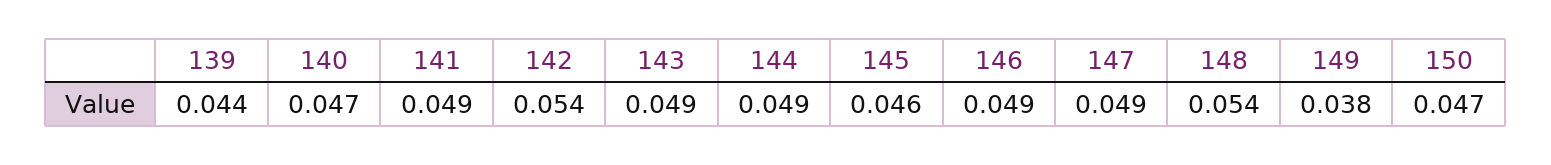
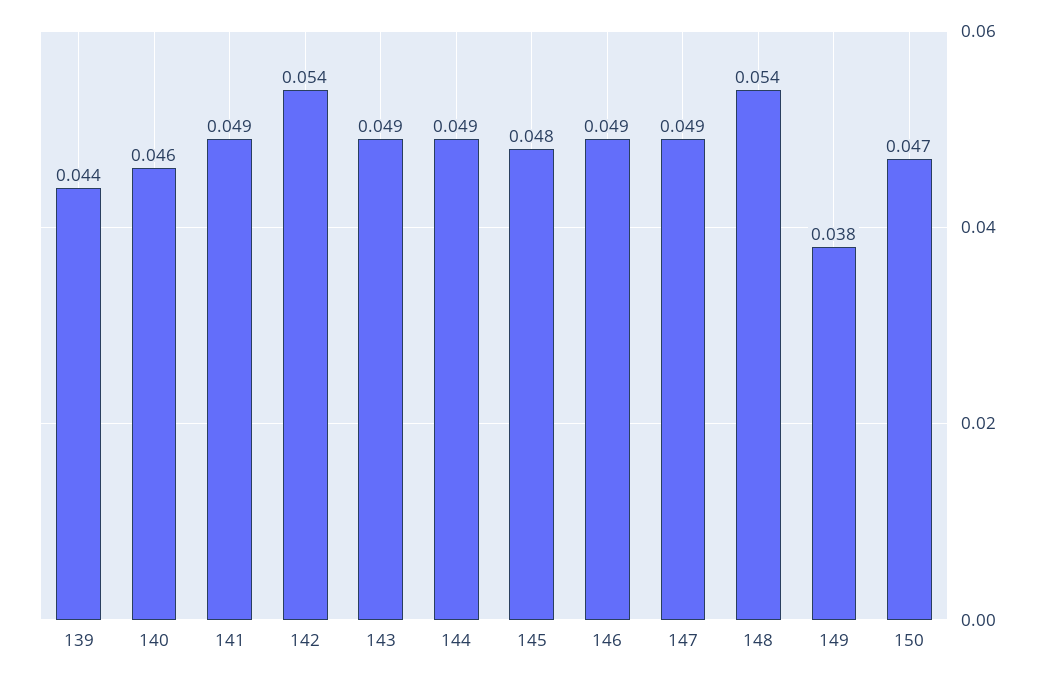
  {
    "139": 0.044,
-   "140": 0.047,
+   "140": 0.046,
    "141": 0.049,
    "142": 0.054,
    "143": 0.049,
    "144": 0.049,
-   "145": 0.046,
+   "145": 0.048,
    "146": 0.049,
    "147": 0.049,
    "148": 0.054,
    "149": 0.038,
    "150": 0.047
  }

